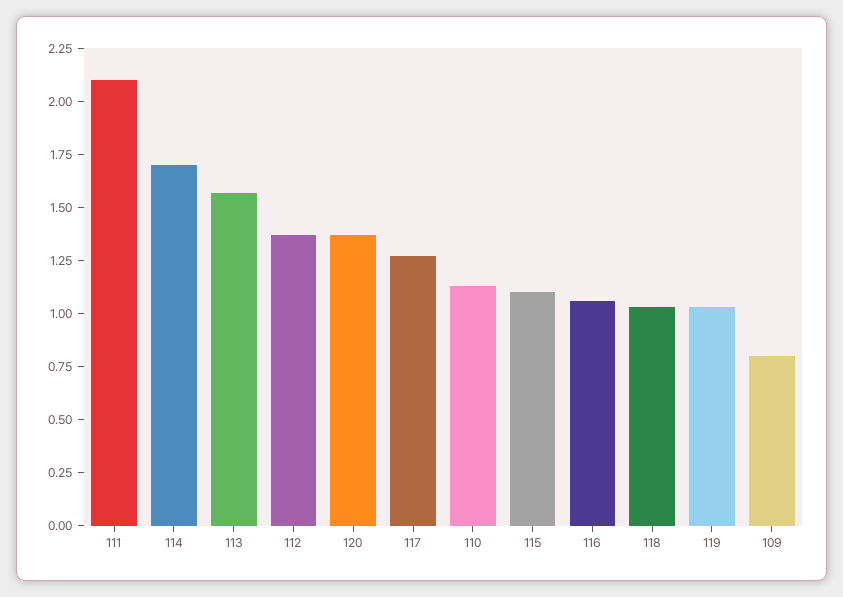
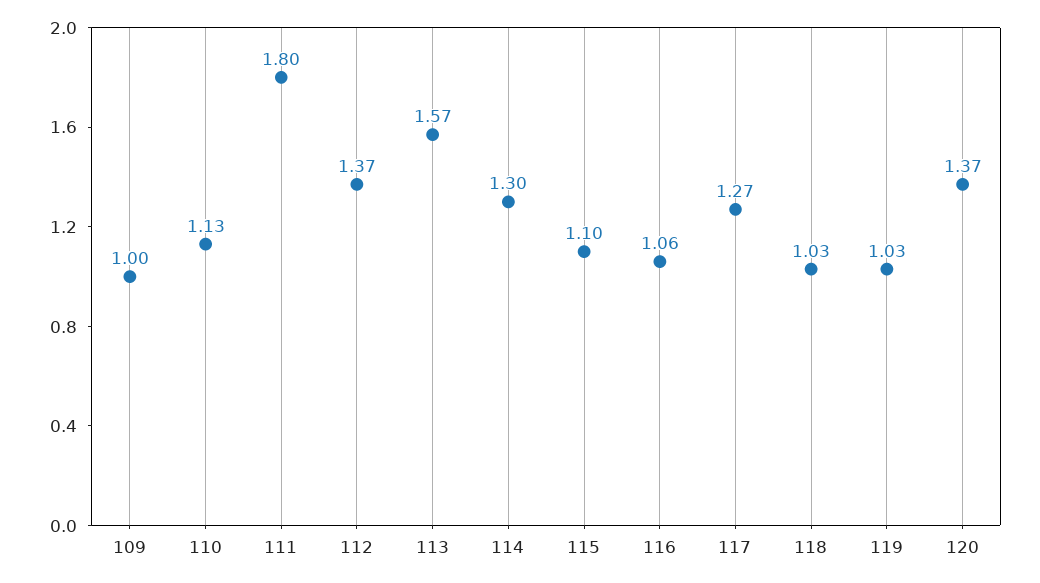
  {
-   "111": 2.1,
+   "111": 1.8,
-   "114": 1.7,
+   "114": 1.3,
    "113": 1.57,
    "112": 1.37,
    "120": 1.37,
    "117": 1.27,
    "110": 1.13,
    "115": 1.1,
    "116": 1.06,
    "118": 1.03,
    "119": 1.03,
-   "109": 0.8
+   "109": 1
  }

